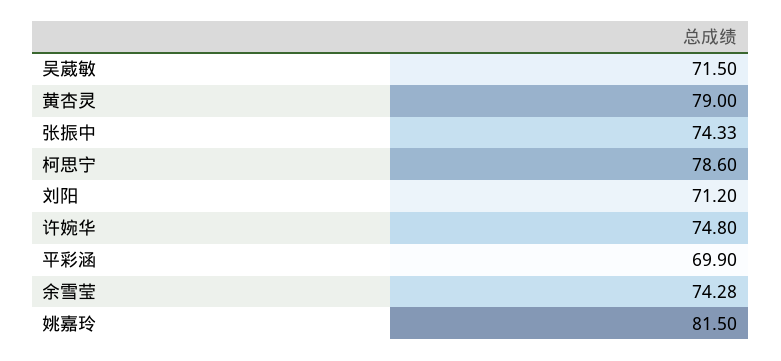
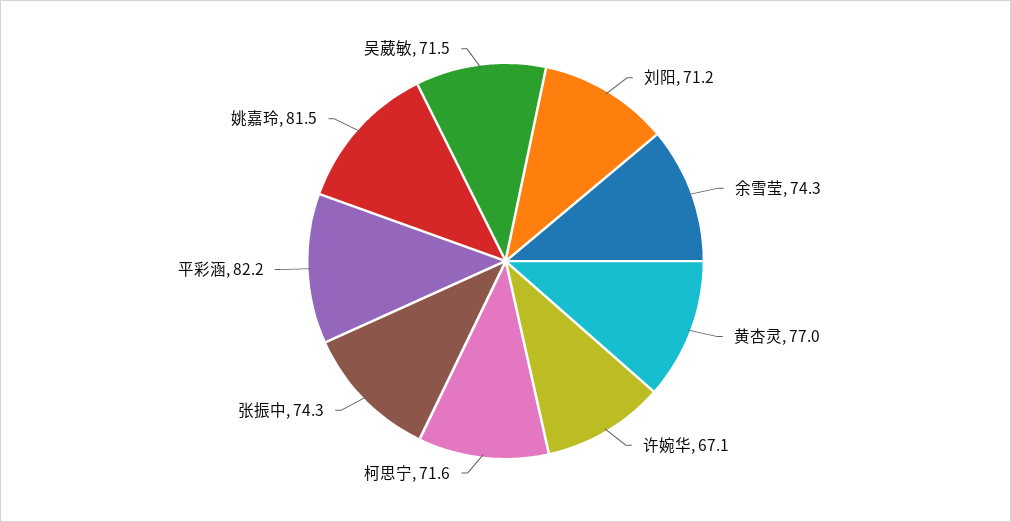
  {
    "吴葳敏": 71.5,
-   "黄杏灵": 79,
+   "黄杏灵": 77,
    "张振中": 74.33,
-   "柯思宁": 78.6,
+   "柯思宁": 71.6,
    "刘阳": 71.2,
-   "许婉华": 74.8,
+   "许婉华": 67.1,
-   "平彩涵": 69.9,
+   "平彩涵": 82.2,
    "余雪莹": 74.28,
    "姚嘉玲": 81.5
  }

